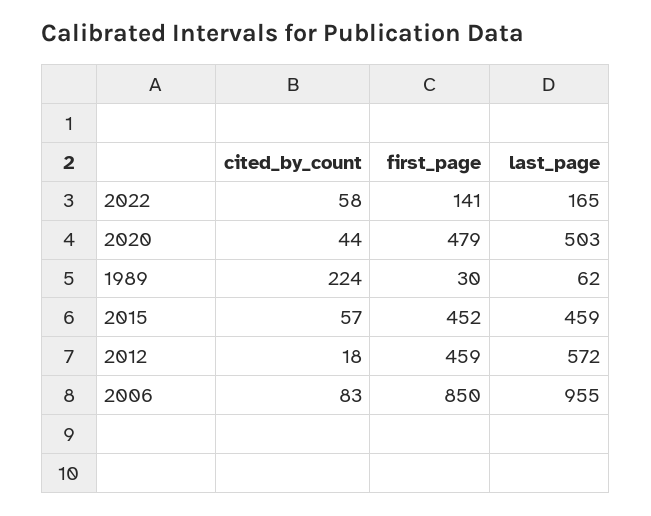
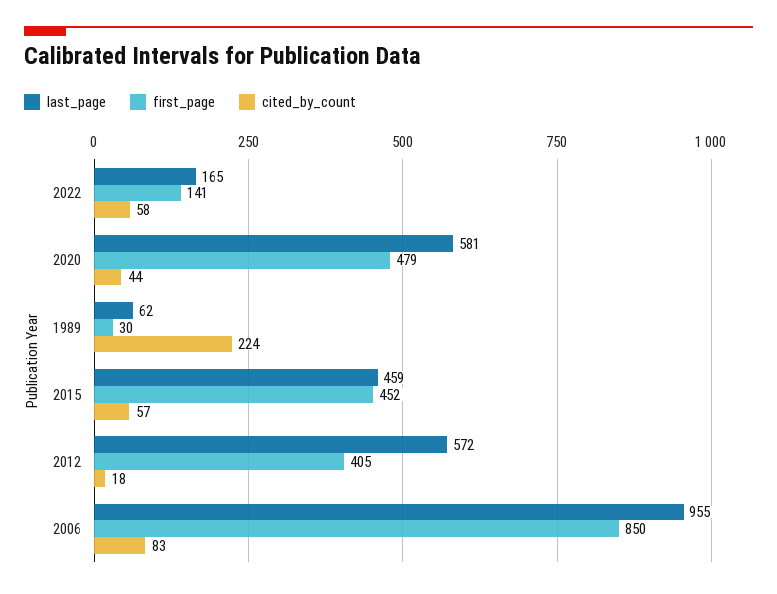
  {
    "cited_by_count": {
      "2022": 58,
      "2020": 44,
      "1989": 224,
      "2015": 57,
      "2012": 18,
      "2006": 83
    },
    "first_page": {
      "2022": 141,
      "2020": 479,
      "1989": 30,
      "2015": 452,
-     "2012": 459,
+     "2012": 405,
      "2006": 850
    },
    "last_page": {
      "2022": 165,
-     "2020": 503,
+     "2020": 581,
      "1989": 62,
      "2015": 459,
      "2012": 572,
      "2006": 955
    }
  }

